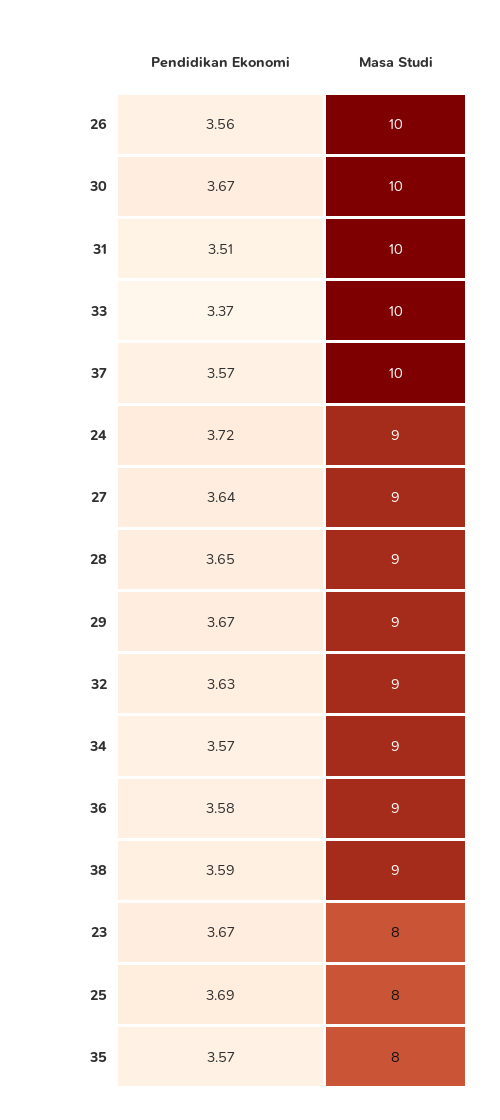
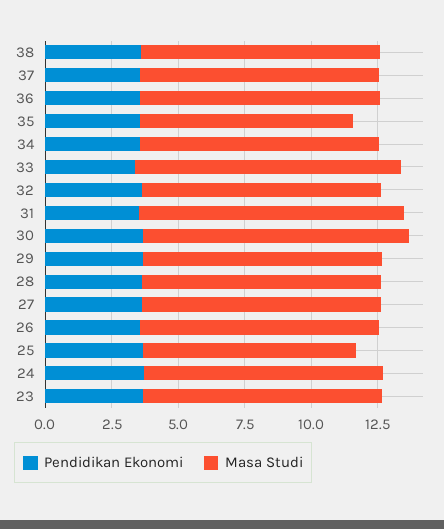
  {
    "Pendidikan Ekonomi": {
      "26": 3.56,
      "30": 3.67,
      "31": 3.51,
      "33": 3.37,
      "37": 3.57,
      "24": 3.72,
      "27": 3.64,
      "28": 3.65,
      "29": 3.67,
      "32": 3.63,
      "34": 3.57,
      "36": 3.58,
      "38": 3.59,
      "23": 3.67,
      "25": 3.69,
      "35": 3.57
    },
    "Masa Studi": {
-     "26": 10,
+     "26": 9,
      "30": 10,
      "31": 10,
      "33": 10,
-     "37": 10,
+     "37": 9,
      "24": 9,
      "27": 9,
      "28": 9,
      "29": 9,
      "32": 9,
      "34": 9,
      "36": 9,
      "38": 9,
-     "23": 8,
+     "23": 9,
      "25": 8,
      "35": 8
    }
  }

